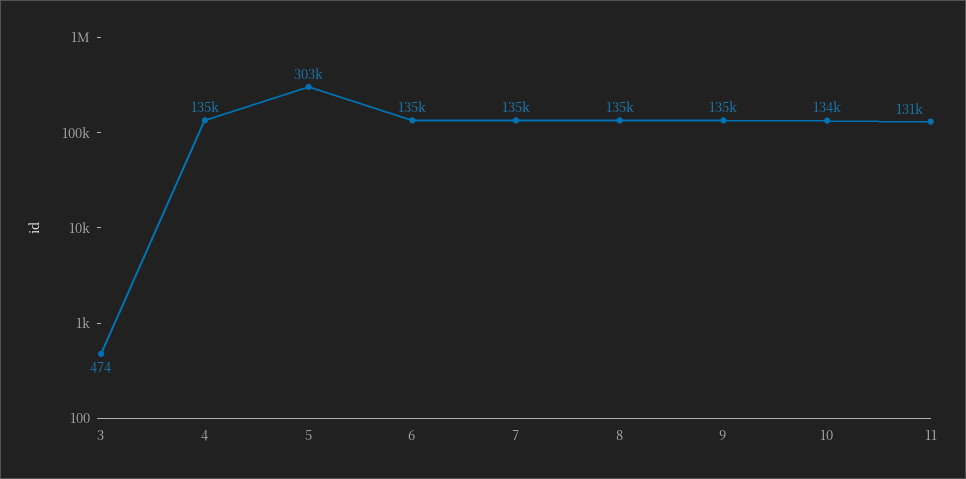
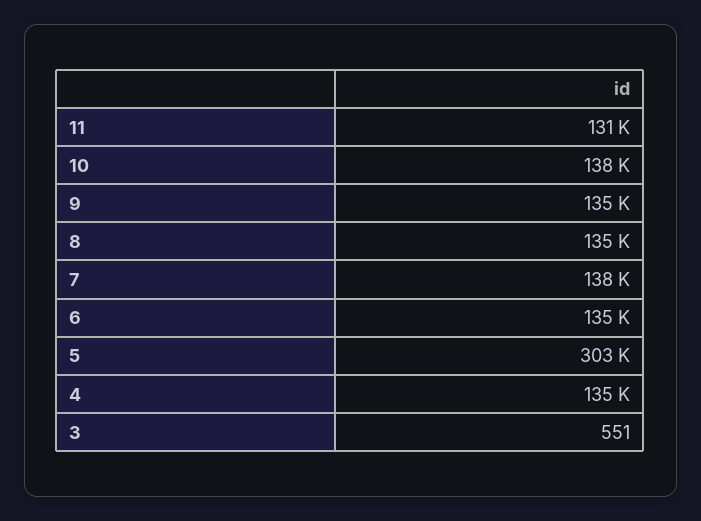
  {
-   "3": 474,
+   "3": 551,
    "4": 135000,
    "5": 303000,
    "6": 135000,
-   "7": 135000,
+   "7": 138000,
    "8": 135000,
    "9": 135000,
-   "10": 134000,
+   "10": 138000,
    "11": 131000
  }

